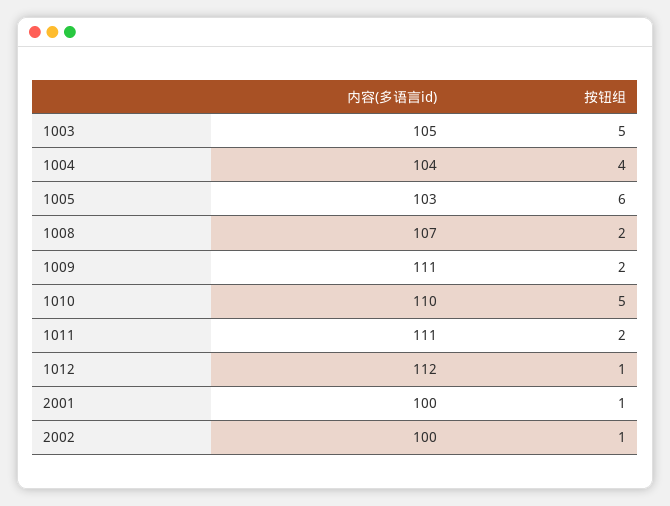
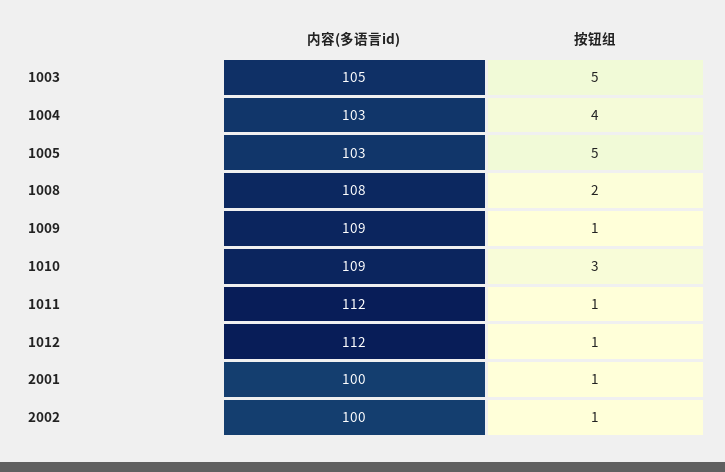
  {
    "内容(多语言id)": {
      "1003": 105,
-     "1004": 104,
+     "1004": 103,
      "1005": 103,
-     "1008": 107,
+     "1008": 108,
-     "1009": 111,
+     "1009": 109,
-     "1010": 110,
+     "1010": 109,
-     "1011": 111,
+     "1011": 112,
      "1012": 112,
      "2001": 100,
      "2002": 100
    },
    "按钮组": {
      "1003": 5,
      "1004": 4,
-     "1005": 6,
+     "1005": 5,
      "1008": 2,
-     "1009": 2,
+     "1009": 1,
-     "1010": 5,
+     "1010": 3,
-     "1011": 2,
+     "1011": 1,
      "1012": 1,
      "2001": 1,
      "2002": 1
    }
  }

